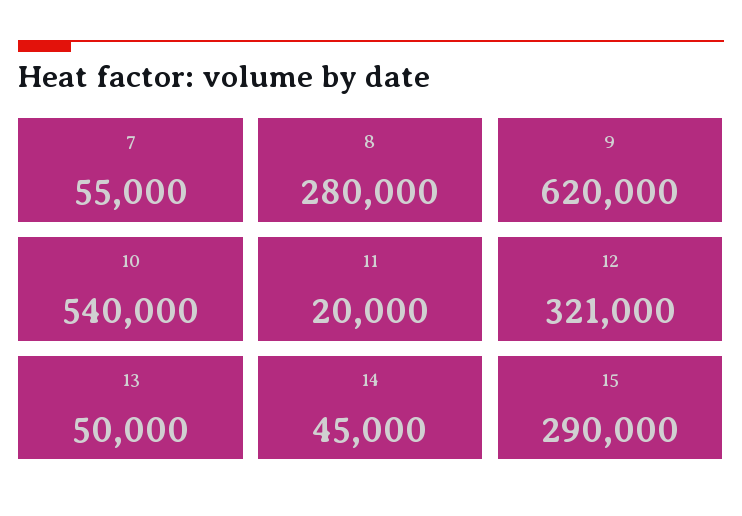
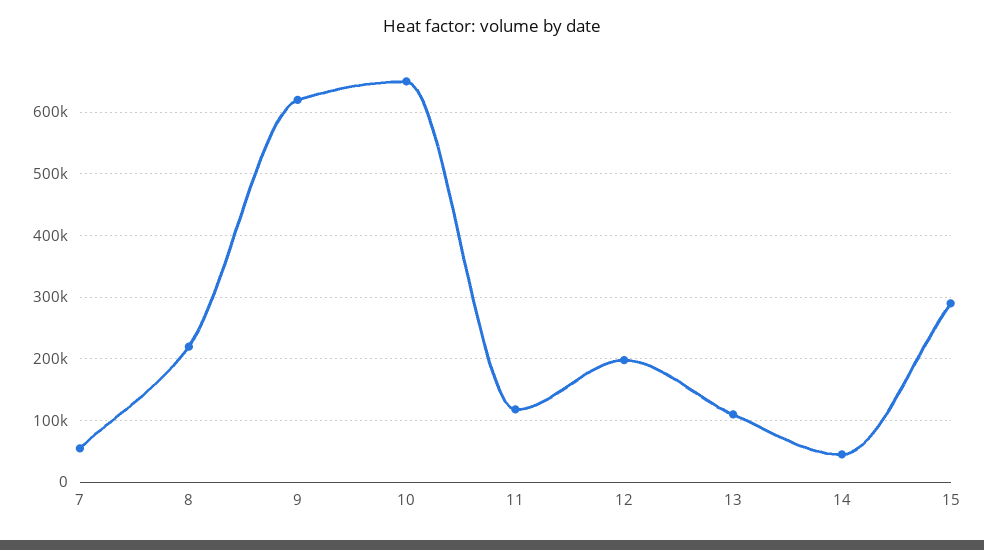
  {
    "7": 55000,
-   "8": 280000,
+   "8": 220000,
    "9": 620000,
-   "10": 540000,
+   "10": 650000,
-   "11": 20000,
+   "11": 120000,
-   "12": 321000,
+   "12": 200000,
-   "13": 50000,
+   "13": 110000,
    "14": 45000,
    "15": 290000
  }

